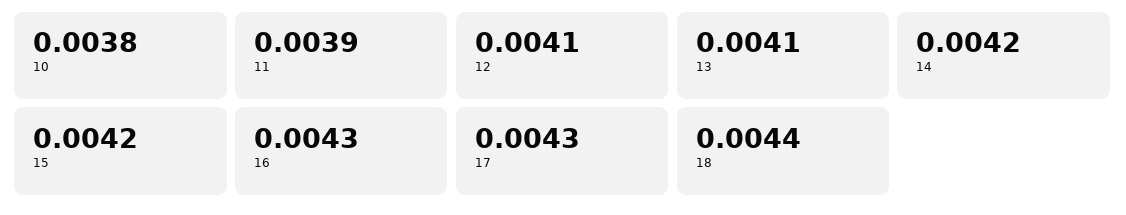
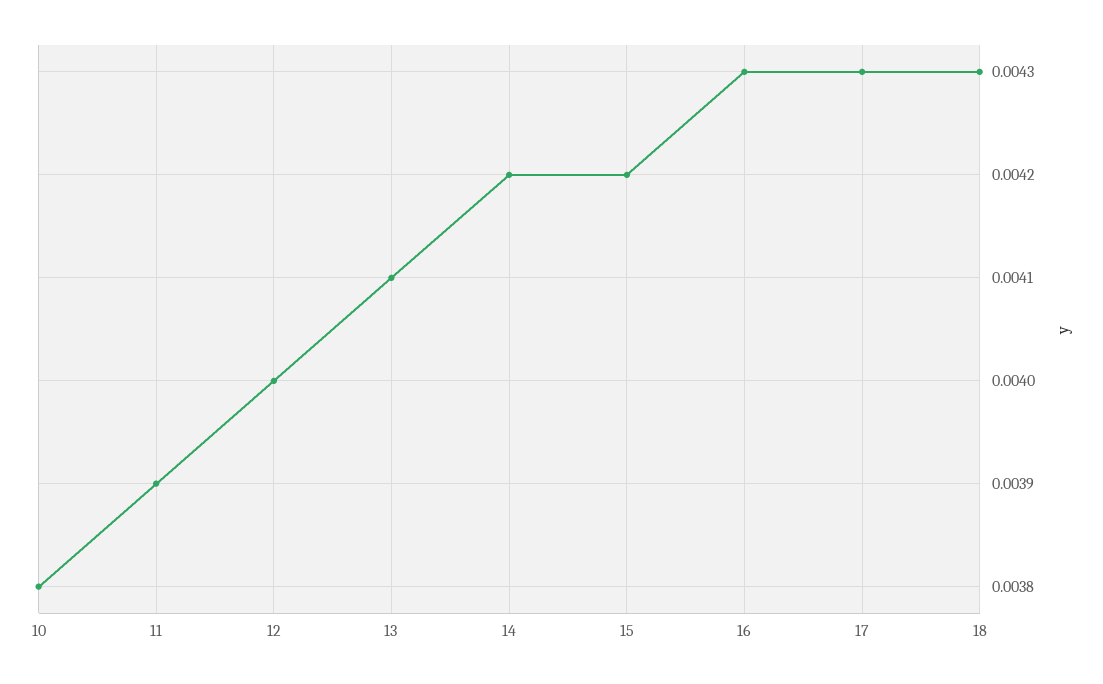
  {
    "10": 0.0038,
    "11": 0.0039,
-   "12": 0.0041,
+   "12": 0.004,
    "13": 0.0041,
    "14": 0.0042,
    "15": 0.0042,
    "16": 0.0043,
    "17": 0.0043,
-   "18": 0.0044
+   "18": 0.0043
  }

